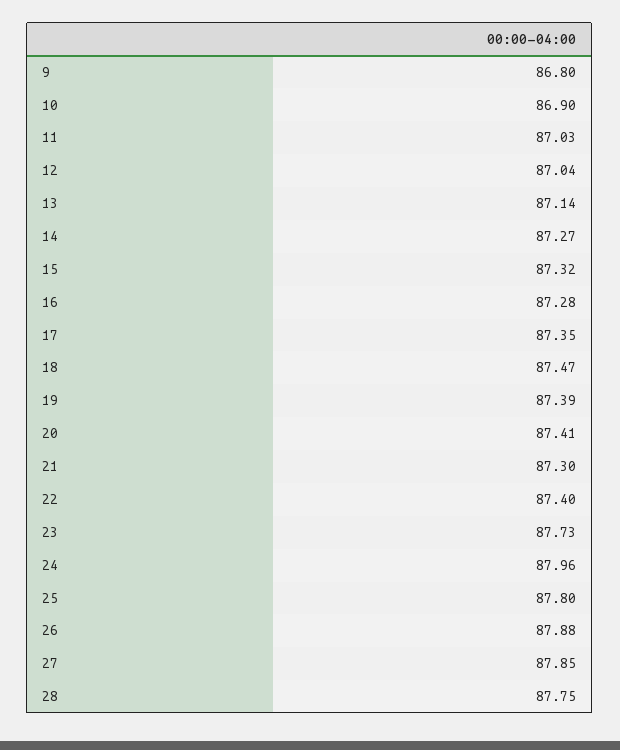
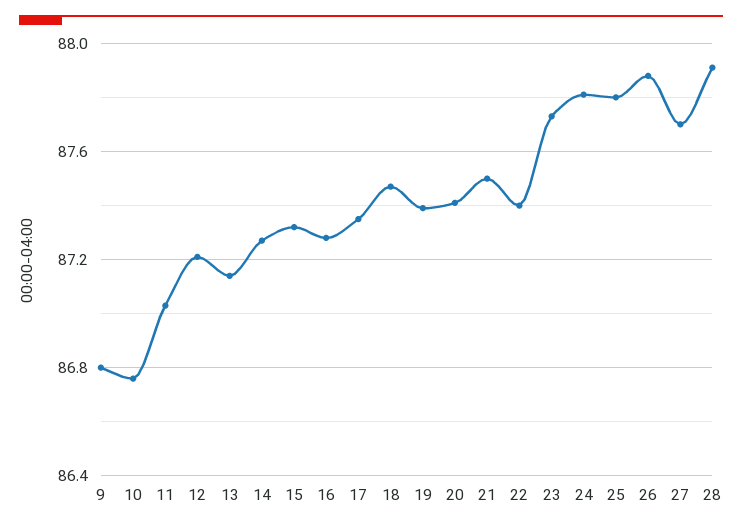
  {
    "9": 86.8,
-   "10": 86.9,
+   "10": 86.75,
    "11": 87.03,
-   "12": 87.04,
+   "12": 87.2,
    "13": 87.14,
    "14": 87.27,
    "15": 87.32,
    "16": 87.28,
    "17": 87.35,
    "18": 87.47,
    "19": 87.39,
    "20": 87.41,
-   "21": 87.3,
+   "21": 87.5,
    "22": 87.4,
    "23": 87.73,
-   "24": 87.96,
+   "24": 87.8,
    "25": 87.8,
    "26": 87.88,
-   "27": 87.85,
+   "27": 87.7,
-   "28": 87.75
+   "28": 87.9
  }

